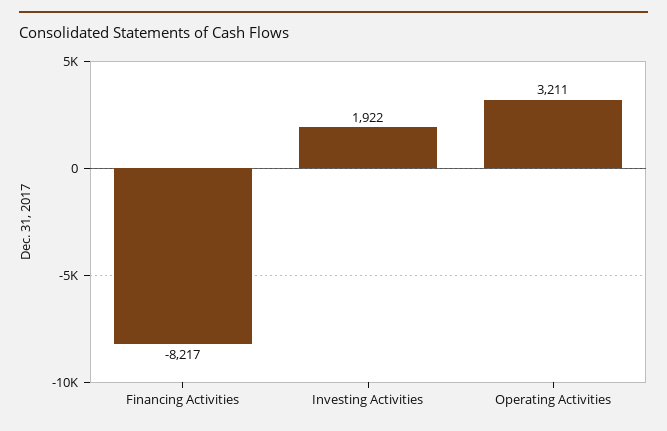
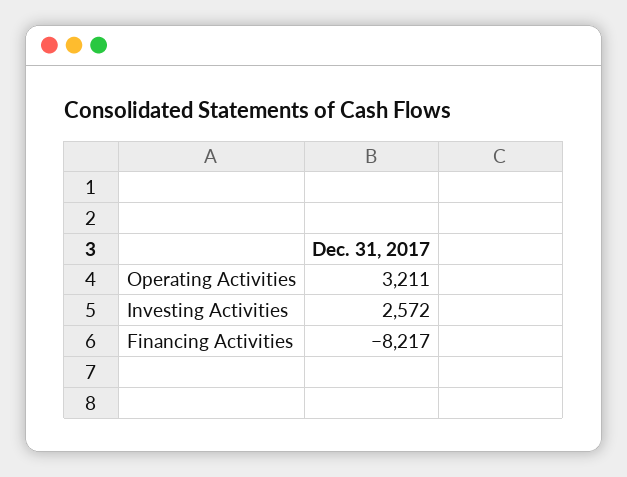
  {
    "Financing Activities": -8217,
-   "Investing Activities": 1922,
+   "Investing Activities": 2572,
    "Operating Activities": 3211
  }

